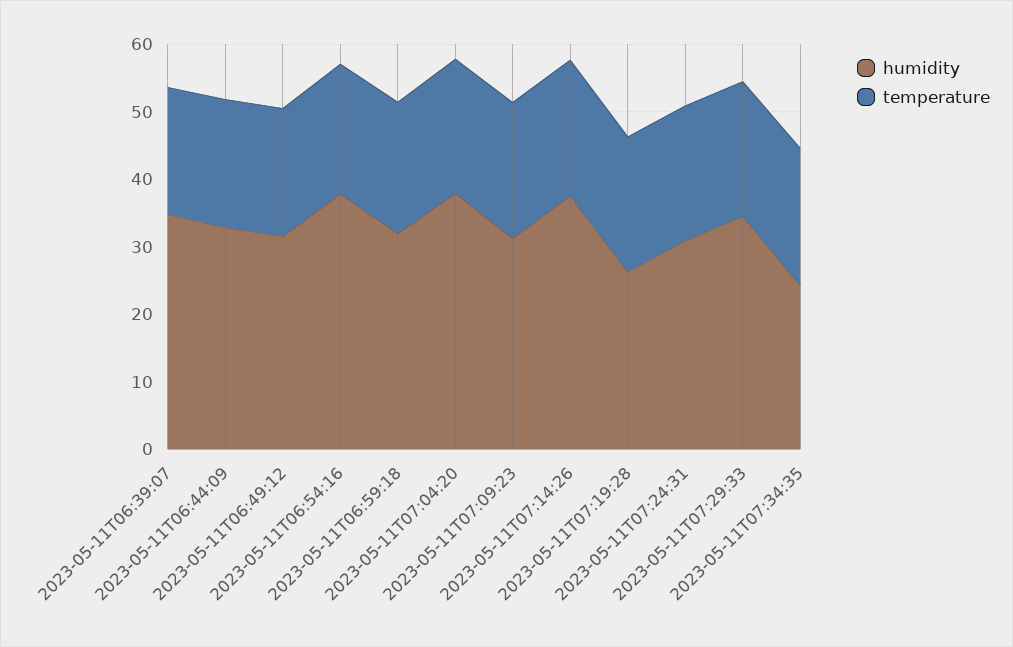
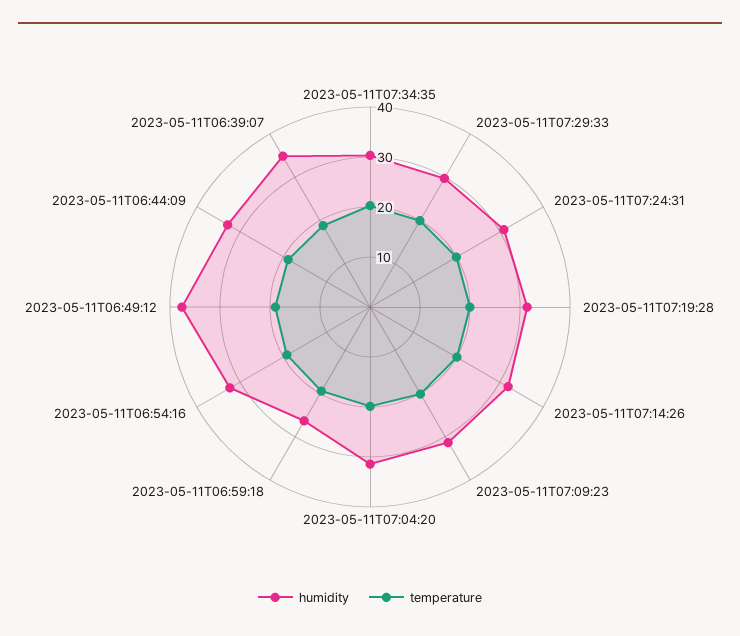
  {
    "humidity": {
      "2023-05-11T06:39:07": 34,
      "2023-05-11T06:44:09": 32,
-     "2023-05-11T06:49:12": 32,
+     "2023-05-11T06:49:12": 38,
-     "2023-05-11T06:54:16": 38,
+     "2023-05-11T06:54:16": 32,
-     "2023-05-11T06:59:18": 32,
+     "2023-05-11T06:59:18": 26,
-     "2023-05-11T07:04:20": 38,
+     "2023-05-11T07:04:20": 32,
      "2023-05-11T07:09:23": 32,
-     "2023-05-11T07:14:26": 38,
+     "2023-05-11T07:14:26": 32,
-     "2023-05-11T07:19:28": 26,
+     "2023-05-11T07:19:28": 32,
      "2023-05-11T07:24:31": 30,
-     "2023-05-11T07:29:33": 34,
+     "2023-05-11T07:29:33": 30,
-     "2023-05-11T07:34:35": 24
+     "2023-05-11T07:34:35": 30
    },
    "temperature": {
      "2023-05-11T06:39:07": 18,
      "2023-05-11T06:44:09": 18,
      "2023-05-11T06:49:12": 18,
      "2023-05-11T06:54:16": 20,
      "2023-05-11T06:59:18": 20,
      "2023-05-11T07:04:20": 20,
      "2023-05-11T07:09:23": 20,
      "2023-05-11T07:14:26": 20,
      "2023-05-11T07:19:28": 20,
      "2023-05-11T07:24:31": 20,
      "2023-05-11T07:29:33": 20,
      "2023-05-11T07:34:35": 20
    }
  }

